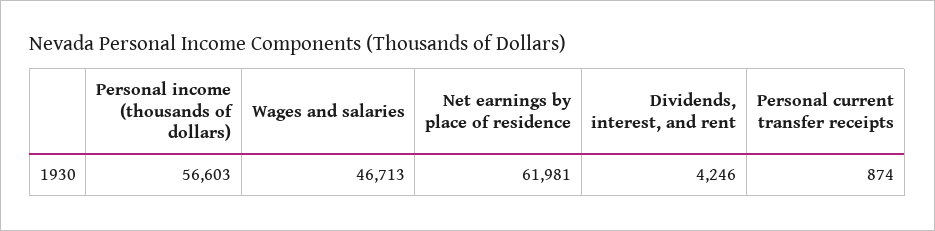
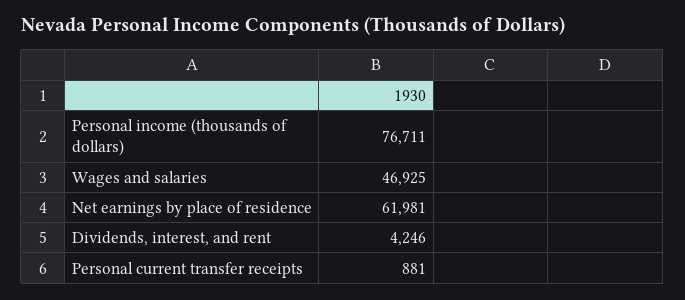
  {
-   "Personal income (thousands of dollars)": 56603,
+   "Personal income (thousands of dollars)": 76711,
-   "Wages and salaries": 46713,
+   "Wages and salaries": 46925,
    "Net earnings by place of residence": 61981,
    "Dividends, interest, and rent": 4246,
-   "Personal current transfer receipts": 874
+   "Personal current transfer receipts": 881
  }

